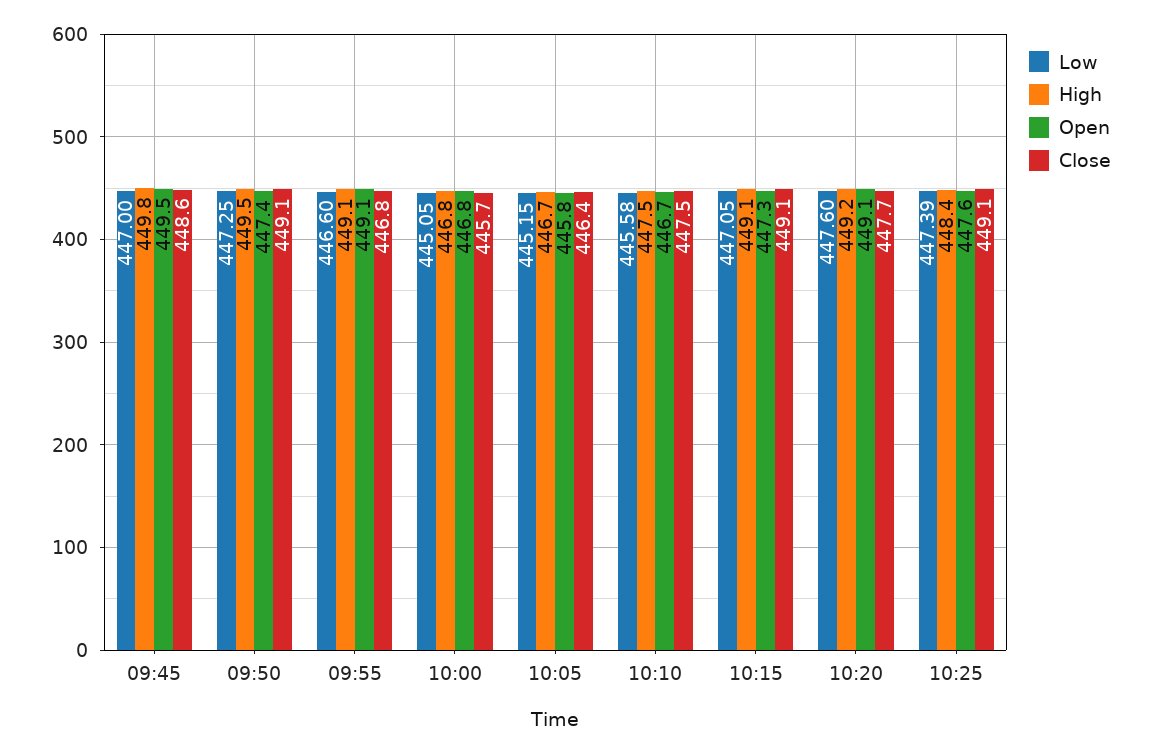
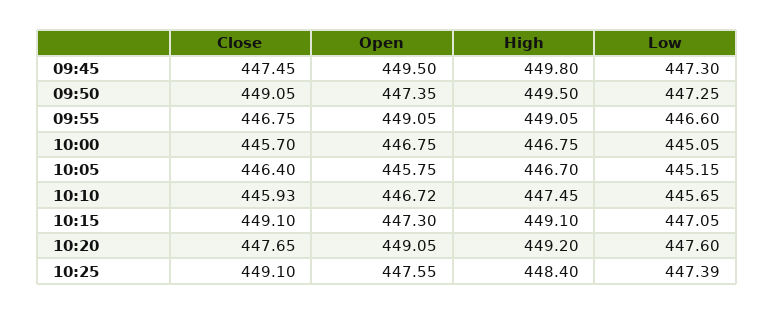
  {
    "Low": {
-     "09:45": 447,
+     "09:45": 447.3,
      "09:50": 447.25,
      "09:55": 446.6,
      "10:00": 445.05,
      "10:05": 445.15,
-     "10:10": 445.58,
+     "10:10": 445.65,
      "10:15": 447.05,
      "10:20": 447.6,
      "10:25": 447.39
    },
    "High": {
      "09:45": 449.8,
      "09:50": 449.5,
      "09:55": 449.05,
      "10:00": 446.75,
      "10:05": 446.7,
      "10:10": 447.45,
      "10:15": 449.1,
      "10:20": 449.2,
      "10:25": 448.4
    },
    "Open": {
      "09:45": 449.5,
      "09:50": 447.35,
      "09:55": 449.05,
      "10:00": 446.75,
      "10:05": 445.75,
      "10:10": 446.72,
      "10:15": 447.3,
      "10:20": 449.05,
      "10:25": 447.55
    },
    "Close": {
-     "09:45": 448.6,
+     "09:45": 447.45,
      "09:50": 449.05,
      "09:55": 446.75,
      "10:00": 445.7,
      "10:05": 446.4,
-     "10:10": 447.5,
+     "10:10": 445.93,
      "10:15": 449.1,
      "10:20": 447.65,
      "10:25": 449.1
    }
  }

